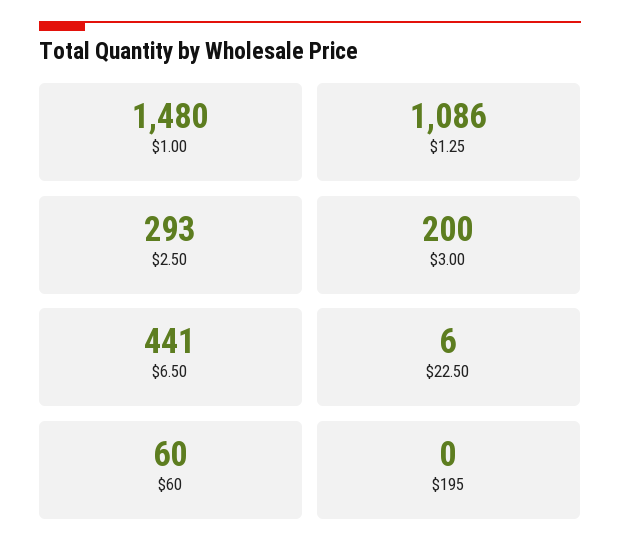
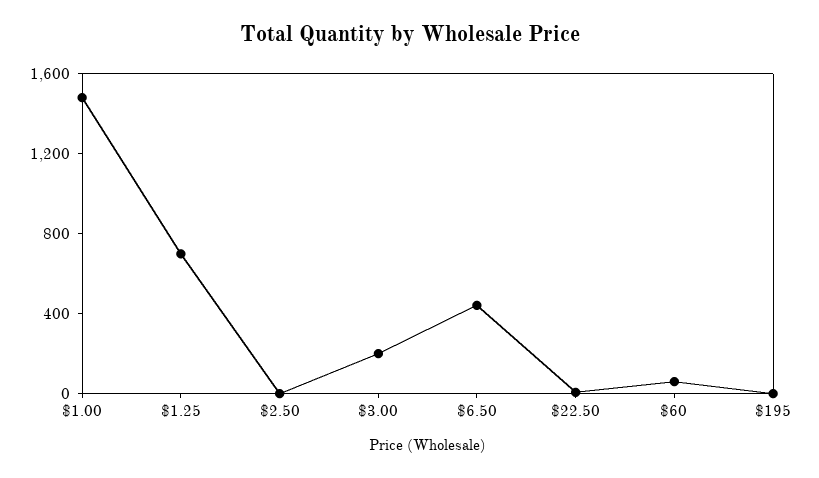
  {
    "$1.00": 1480,
-   "$1.25": 1086,
+   "$1.25": 700,
-   "$2.50": 293,
+   "$2.50": 0,
    "$3.00": 200,
    "$6.50": 441,
    "$22.50": 6,
    "$60": 60,
    "$195": 0
  }

